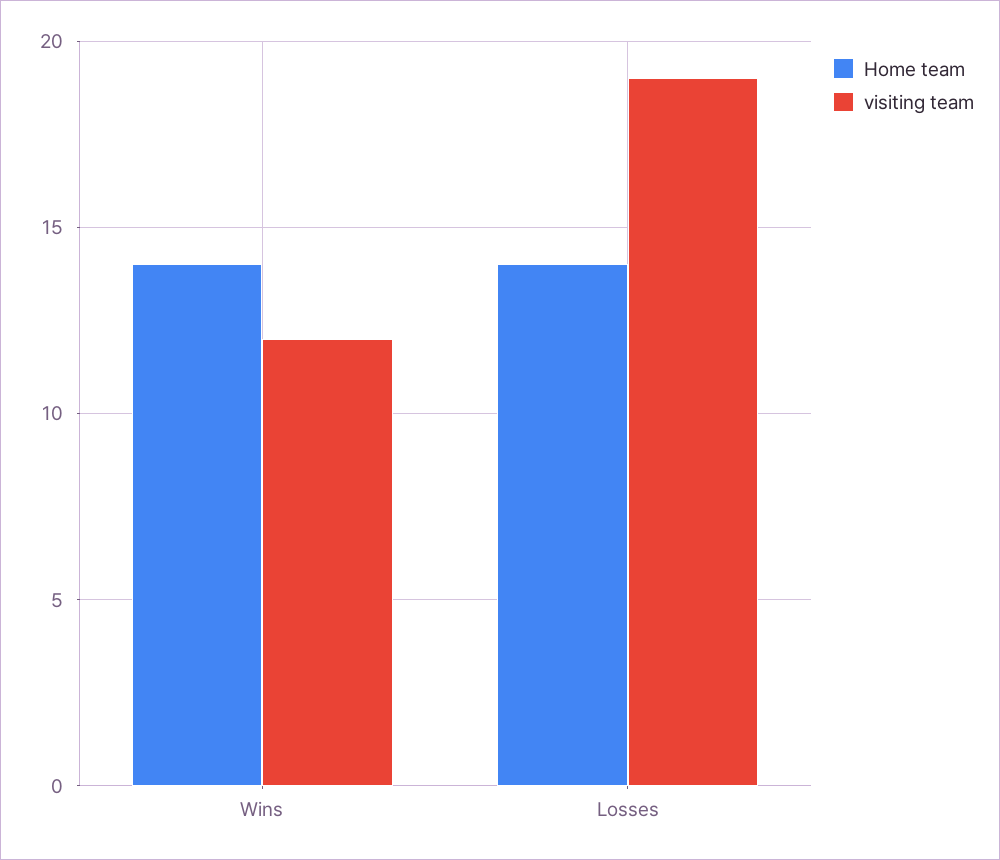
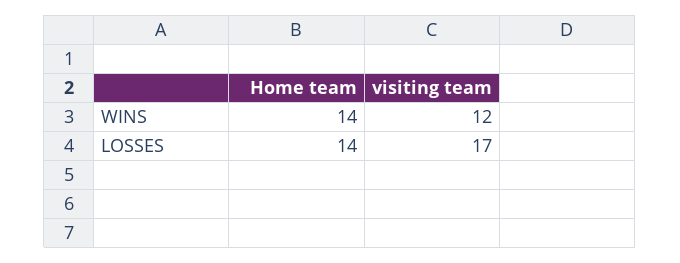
  {
    "Home team": {
      "Wins": 14,
      "Losses": 14
    },
    "visiting team": {
      "Wins": 12,
-     "Losses": 19
+     "Losses": 17
    }
  }

